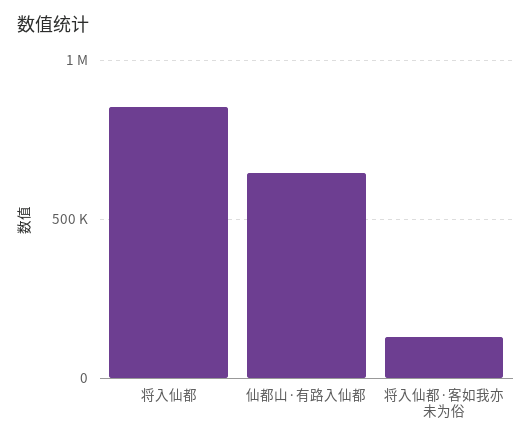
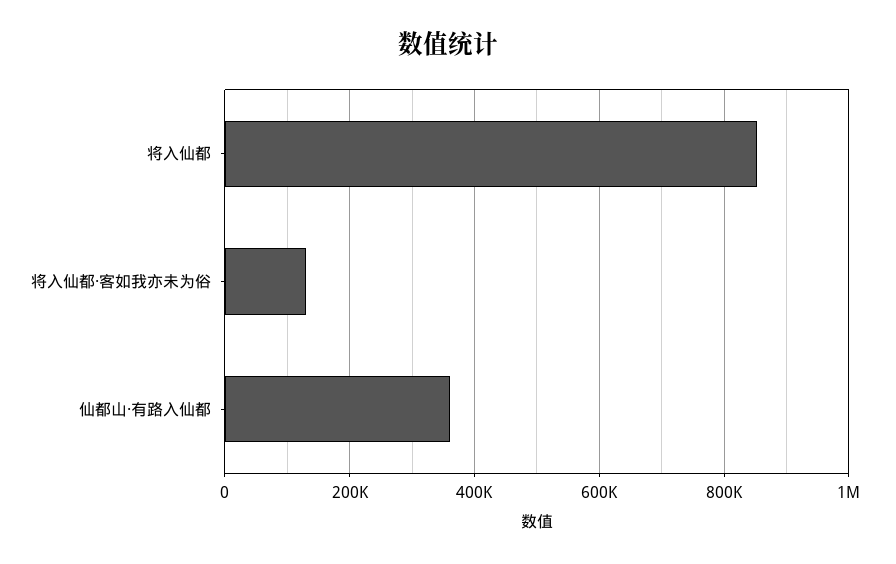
  {
    "将入仙都": 860000,
-   "仙都山·有路入仙都": 650000,
+   "仙都山·有路入仙都": 360000,
    "将入仙都·客如我亦未为俗": 120000
  }

